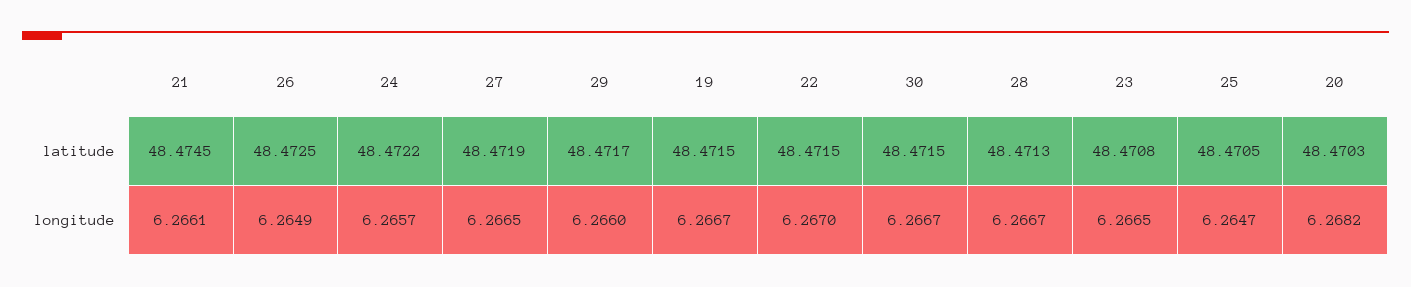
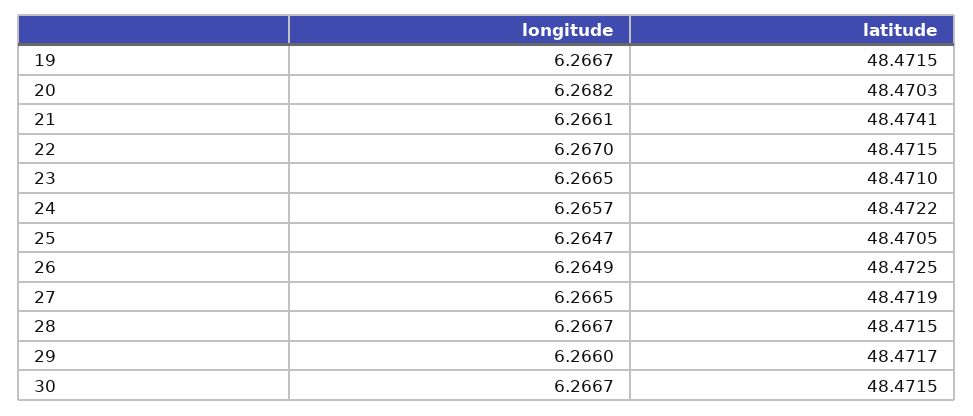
  {
    "21": {
-     "latitude": 48.4745,
+     "latitude": 48.4741,
      "longitude": 6.2661
    },
    "26": {
      "latitude": 48.4725,
      "longitude": 6.2649
    },
    "24": {
      "latitude": 48.4722,
      "longitude": 6.2657
    },
    "27": {
      "latitude": 48.4719,
      "longitude": 6.2665
    },
    "29": {
      "latitude": 48.4717,
      "longitude": 6.266
    },
    "19": {
      "latitude": 48.4715,
      "longitude": 6.2667
    },
    "22": {
      "latitude": 48.4715,
      "longitude": 6.267
    },
    "30": {
      "latitude": 48.4715,
      "longitude": 6.2667
    },
    "28": {
-     "latitude": 48.4713,
+     "latitude": 48.4715,
      "longitude": 6.2667
    },
    "23": {
-     "latitude": 48.4708,
+     "latitude": 48.471,
      "longitude": 6.2665
    },
    "25": {
      "latitude": 48.4705,
      "longitude": 6.2647
    },
    "20": {
      "latitude": 48.4703,
      "longitude": 6.2682
    }
  }

